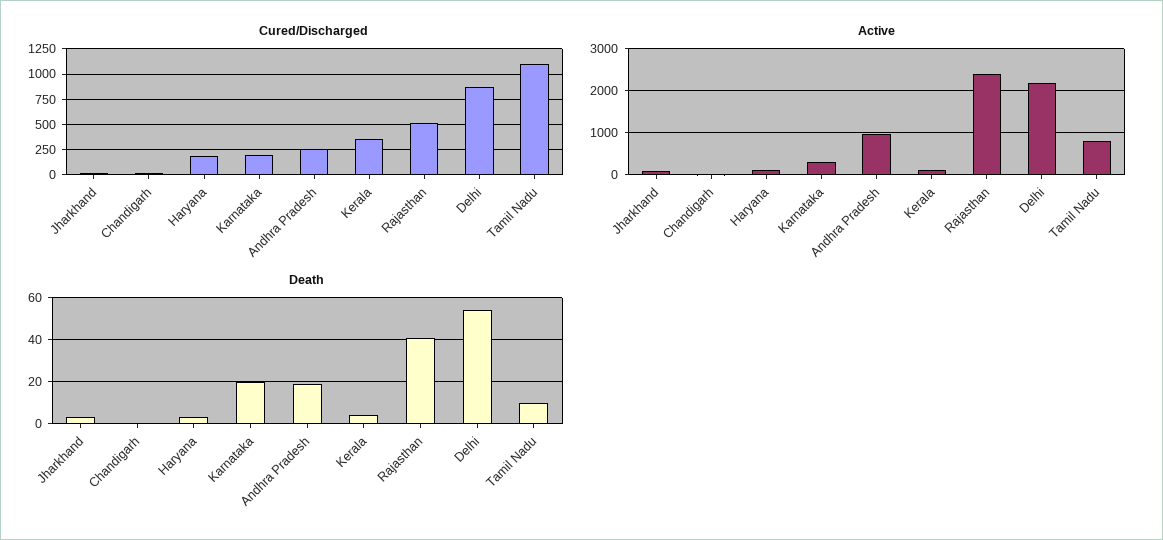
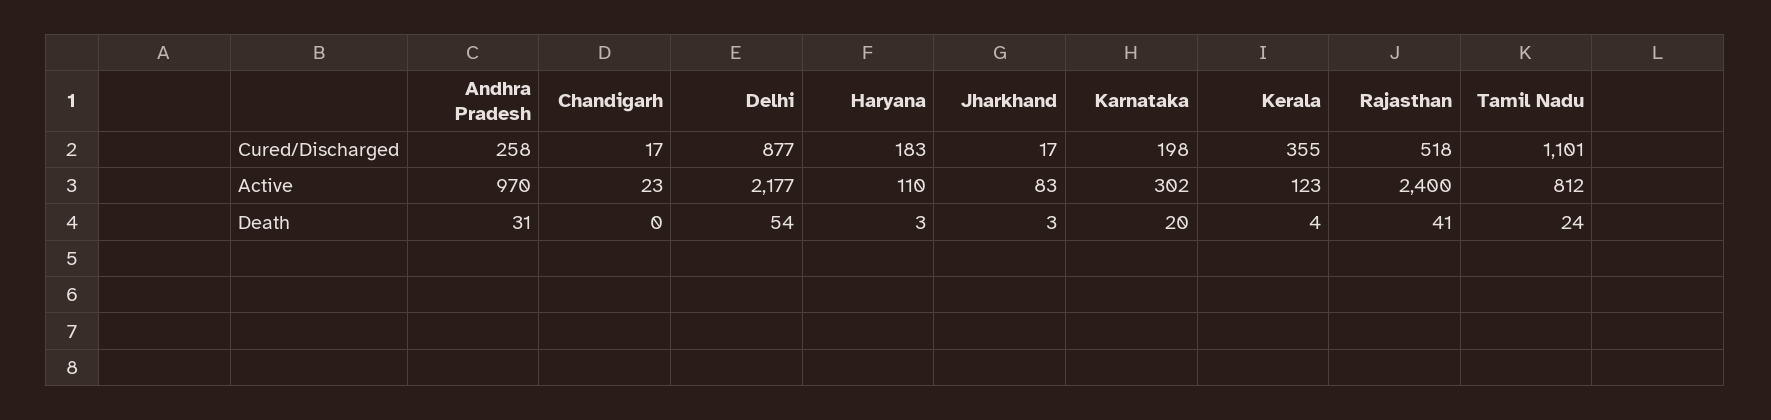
  {
    "Cured/Discharged": {
      "Jharkhand": 17,
      "Chandigarh": 17,
      "Haryana": 183,
      "Karnataka": 198,
      "Andhra Pradesh": 258,
      "Kerala": 355,
      "Rajasthan": 518,
      "Delhi": 877,
      "Tamil Nadu": 1101
    },
    "Active": {
      "Jharkhand": 83,
      "Chandigarh": 23,
      "Haryana": 110,
      "Karnataka": 302,
      "Andhra Pradesh": 970,
      "Kerala": 123,
      "Rajasthan": 2400,
      "Delhi": 2177,
      "Tamil Nadu": 812
    },
    "Death": {
      "Jharkhand": 3,
      "Chandigarh": 0,
      "Haryana": 3,
      "Karnataka": 20,
-     "Andhra Pradesh": 20,
+     "Andhra Pradesh": 31,
      "Kerala": 4,
      "Rajasthan": 41,
      "Delhi": 54,
-     "Tamil Nadu": 10
+     "Tamil Nadu": 24
    }
  }

